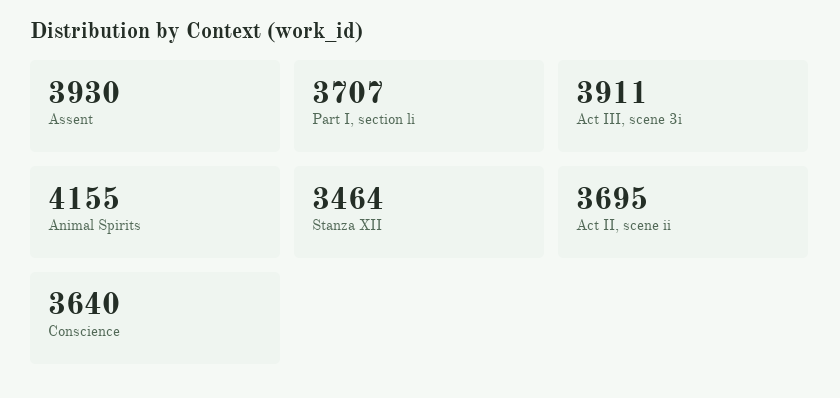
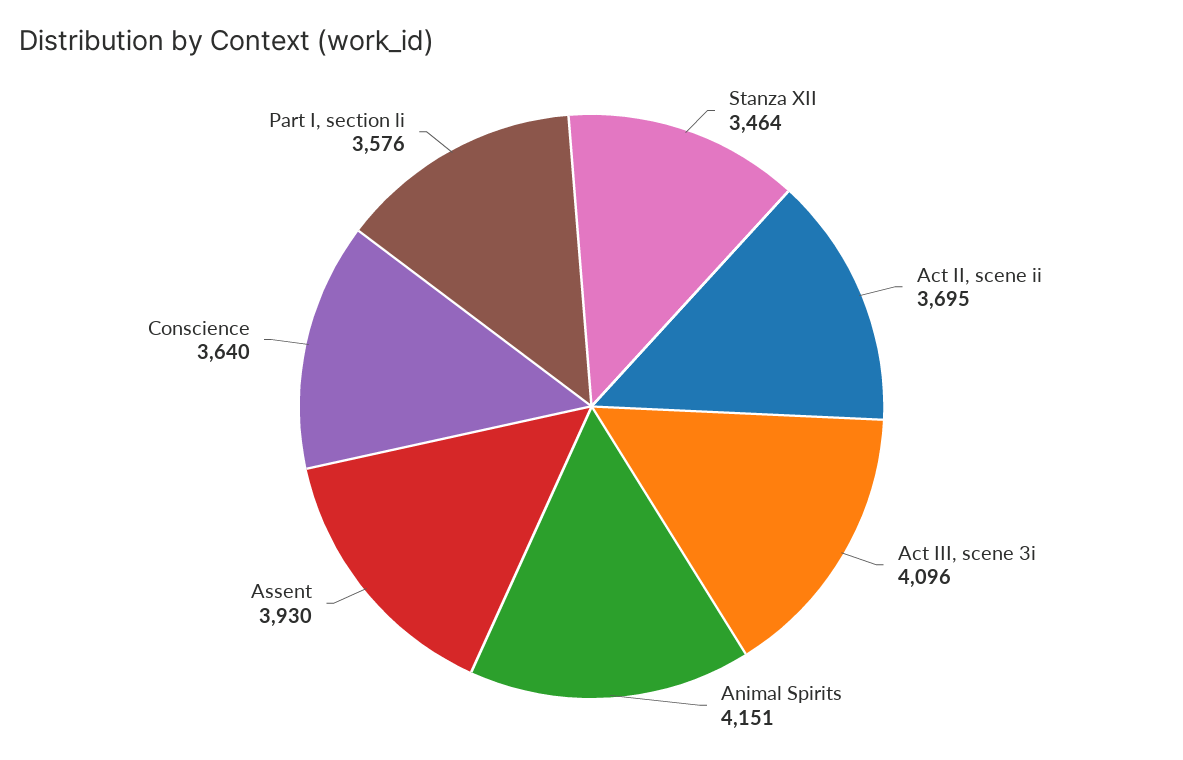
  {
    "Assent": 3930,
-   "Part I, section li": 3707,
+   "Part I, section li": 3576,
-   "Act III, scene 3i": 3911,
+   "Act III, scene 3i": 4096,
-   "Animal Spirits": 4155,
+   "Animal Spirits": 4151,
    "Stanza XII": 3464,
    "Act II, scene ii": 3695,
    "Conscience": 3640
  }

